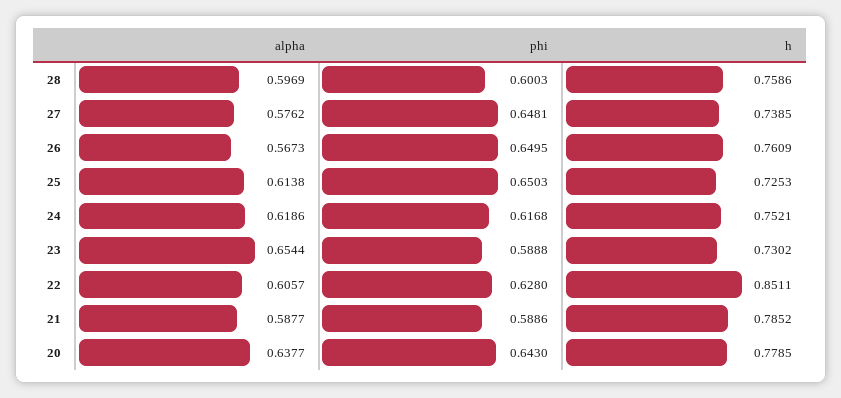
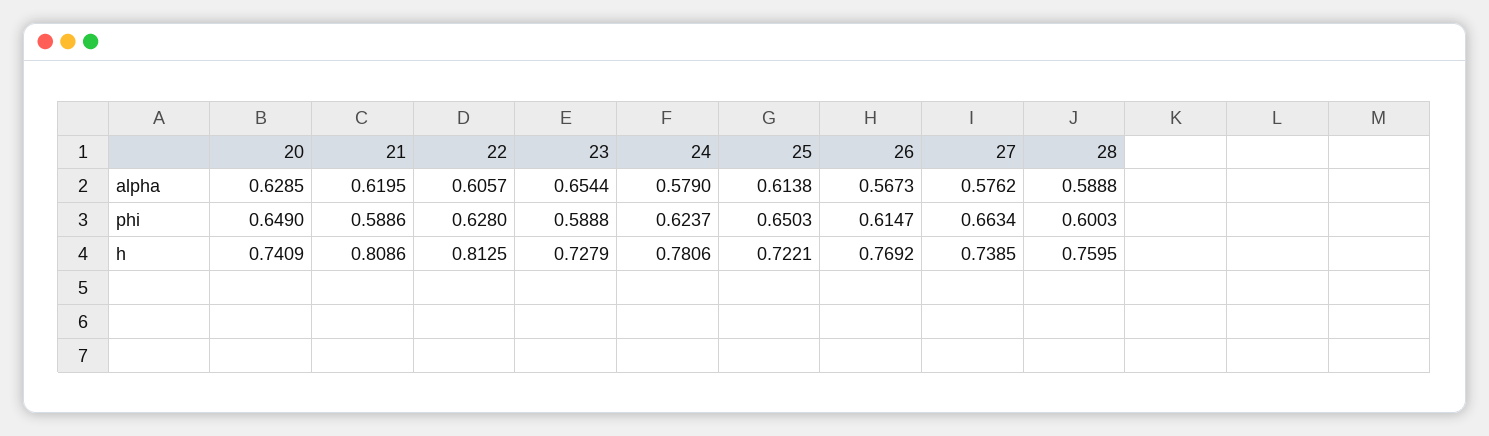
  {
    "alpha": {
-     "28": 0.5969,
+     "28": 0.5888,
      "27": 0.5762,
      "26": 0.5673,
      "25": 0.6138,
-     "24": 0.6186,
+     "24": 0.579,
      "23": 0.6544,
      "22": 0.6057,
-     "21": 0.5877,
+     "21": 0.6195,
-     "20": 0.6377
+     "20": 0.6285
    },
    "phi": {
      "28": 0.6003,
-     "27": 0.6481,
+     "27": 0.6634,
-     "26": 0.6495,
+     "26": 0.6147,
      "25": 0.6503,
-     "24": 0.6168,
+     "24": 0.6237,
      "23": 0.5888,
      "22": 0.628,
      "21": 0.5886,
-     "20": 0.643
+     "20": 0.649
    },
    "h": {
-     "28": 0.7586,
+     "28": 0.7595,
      "27": 0.7385,
-     "26": 0.7609,
+     "26": 0.7692,
-     "25": 0.7253,
+     "25": 0.7221,
-     "24": 0.7521,
+     "24": 0.7806,
-     "23": 0.7302,
+     "23": 0.7279,
-     "22": 0.8511,
+     "22": 0.8125,
-     "21": 0.7852,
+     "21": 0.8086,
-     "20": 0.7785
+     "20": 0.7409
    }
  }

